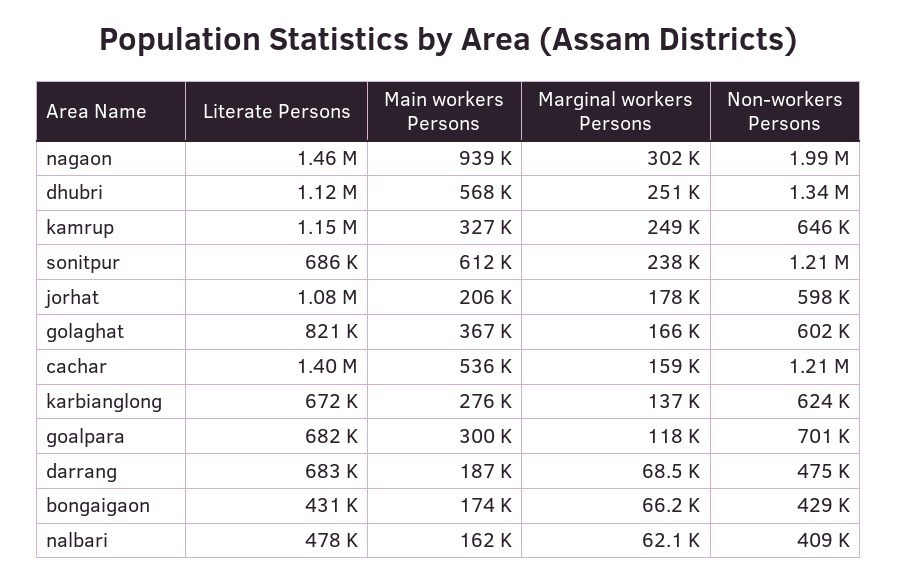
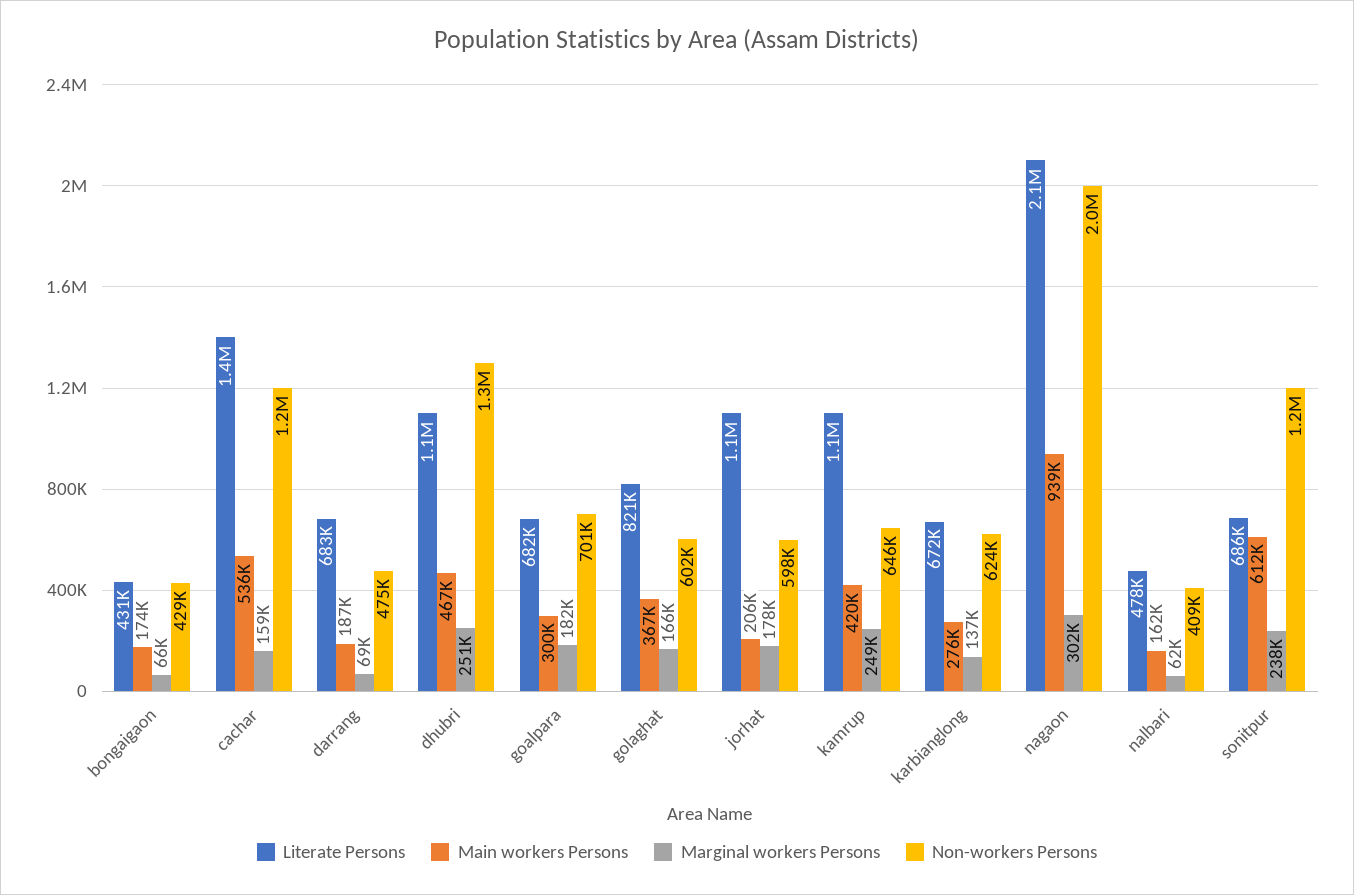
  {
    "Literate Persons": {
-     "nagaon": 1460000,
+     "nagaon": 2100000,
      "dhubri": 1120000,
      "kamrup": 1150000,
      "sonitpur": 686000,
      "jorhat": 1080000,
      "golaghat": 821000,
      "cachar": 1400000,
      "karbianglong": 672000,
      "goalpara": 682000,
      "darrang": 683000,
      "bongaigaon": 431000,
      "nalbari": 478000
    },
    "Main workers Persons": {
      "nagaon": 939000,
-     "dhubri": 568000,
+     "dhubri": 467000,
-     "kamrup": 327000,
+     "kamrup": 420000,
      "sonitpur": 612000,
      "jorhat": 206000,
      "golaghat": 367000,
      "cachar": 536000,
      "karbianglong": 276000,
      "goalpara": 300000,
      "darrang": 187000,
      "bongaigaon": 174000,
      "nalbari": 162000
    },
    "Marginal workers Persons": {
      "nagaon": 302000,
      "dhubri": 251000,
      "kamrup": 249000,
      "sonitpur": 238000,
      "jorhat": 178000,
      "golaghat": 166000,
      "cachar": 159000,
      "karbianglong": 137000,
-     "goalpara": 118000,
+     "goalpara": 182000,
      "darrang": 68500,
      "bongaigaon": 66200,
      "nalbari": 62100
    },
    "Non-workers Persons": {
      "nagaon": 1990000,
      "dhubri": 1340000,
      "kamrup": 646000,
      "sonitpur": 1210000,
      "jorhat": 598000,
      "golaghat": 602000,
      "cachar": 1210000,
      "karbianglong": 624000,
      "goalpara": 701000,
      "darrang": 475000,
      "bongaigaon": 429000,
      "nalbari": 409000
    }
  }

